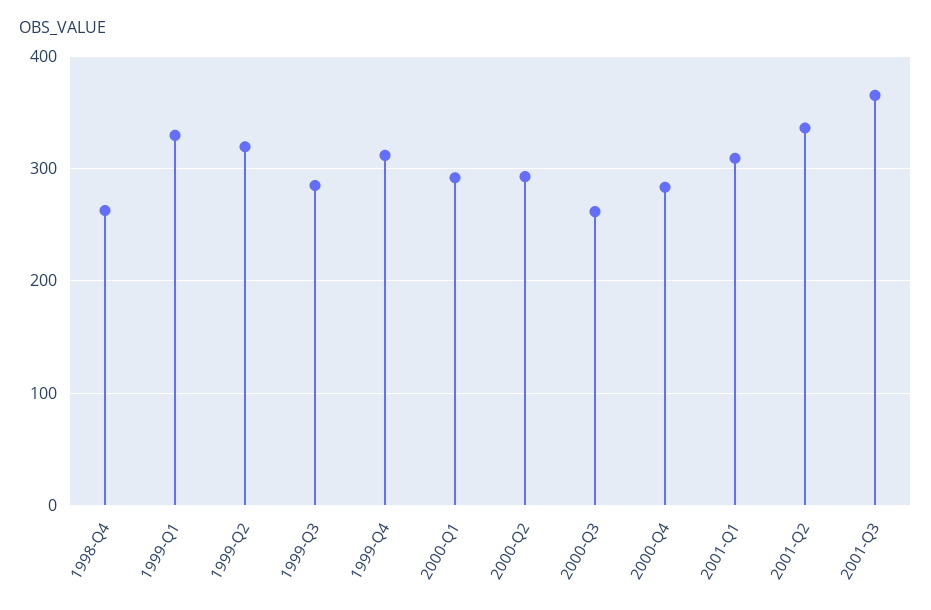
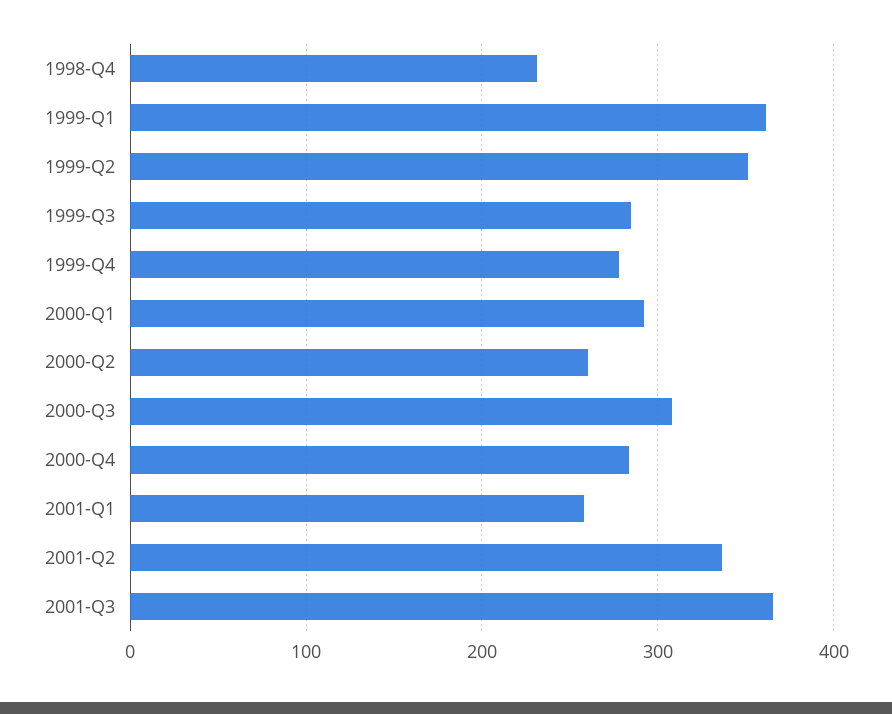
  {
-   "1998-Q4": 260,
+   "1998-Q4": 230,
-   "1999-Q1": 330,
+   "1999-Q1": 360,
-   "1999-Q2": 320,
+   "1999-Q2": 350,
    "1999-Q3": 290,
-   "1999-Q4": 310,
+   "1999-Q4": 280,
    "2000-Q1": 290,
-   "2000-Q2": 290,
+   "2000-Q2": 260,
-   "2000-Q3": 260,
+   "2000-Q3": 310,
    "2000-Q4": 280,
-   "2001-Q1": 310,
+   "2001-Q1": 260,
    "2001-Q2": 340,
    "2001-Q3": 370
  }

